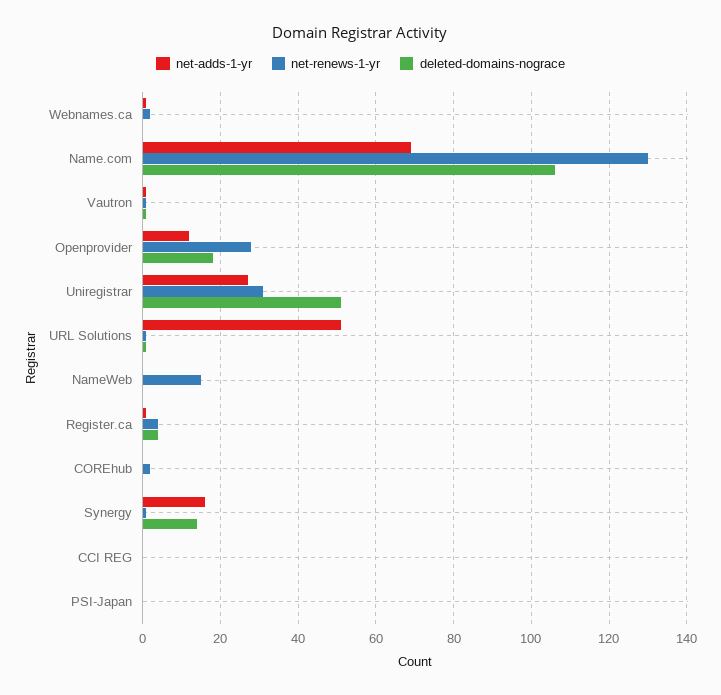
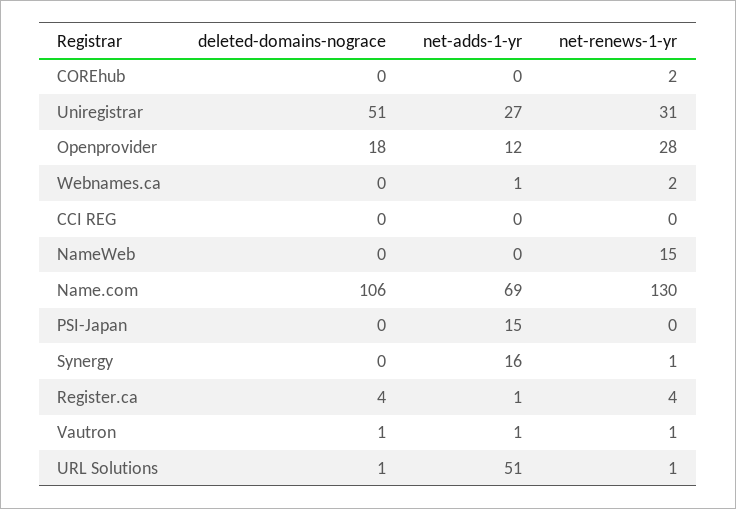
  {
    "net-adds-1-yr": {
      "Webnames.ca": 1,
      "Name.com": 69,
      "Vautron": 1,
      "Openprovider": 12,
      "Uniregistrar": 27,
      "URL Solutions": 51,
      "NameWeb": 0,
      "Register.ca": 1,
      "COREhub": 0,
      "Synergy": 16,
      "CCI REG": 0,
-     "PSI-Japan": 0
+     "PSI-Japan": 15
    },
    "net-renews-1-yr": {
      "Webnames.ca": 2,
      "Name.com": 130,
      "Vautron": 1,
      "Openprovider": 28,
      "Uniregistrar": 31,
      "URL Solutions": 1,
      "NameWeb": 15,
      "Register.ca": 4,
      "COREhub": 2,
      "Synergy": 1,
      "CCI REG": 0,
      "PSI-Japan": 0
    },
    "deleted-domains-nograce": {
      "Webnames.ca": 0,
      "Name.com": 106,
      "Vautron": 1,
      "Openprovider": 18,
      "Uniregistrar": 51,
      "URL Solutions": 1,
      "NameWeb": 0,
      "Register.ca": 4,
      "COREhub": 0,
-     "Synergy": 15,
+     "Synergy": 0,
      "CCI REG": 0,
      "PSI-Japan": 0
    }
  }

